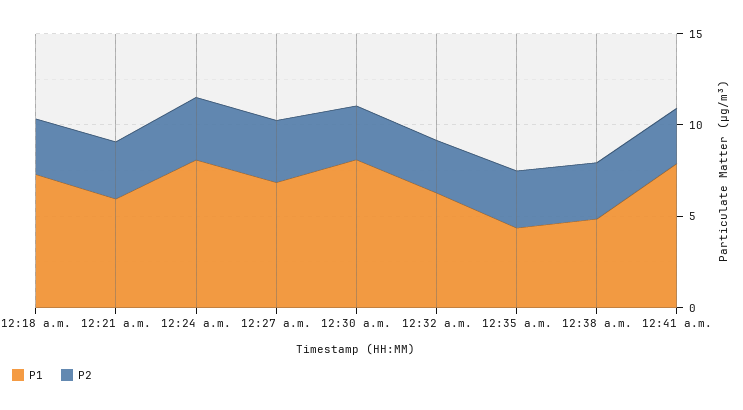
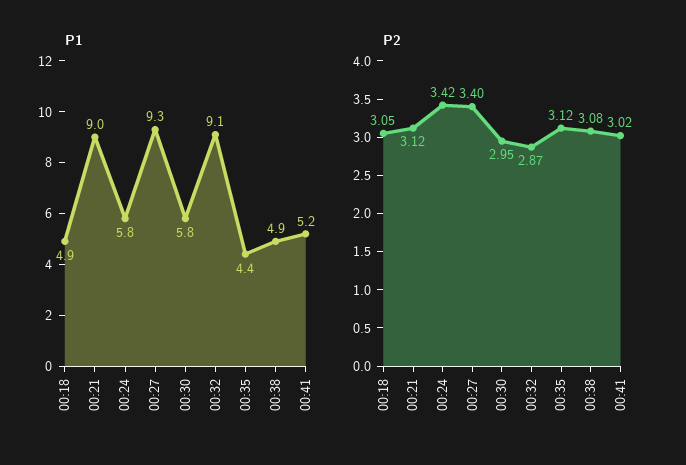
  {
    "P1": {
-     "12:18 a.m.": 7,
+     "12:18 a.m.": 4.9,
-     "12:21 a.m.": 6,
+     "12:21 a.m.": 9,
-     "12:24 a.m.": 8,
+     "12:24 a.m.": 5.8,
-     "12:27 a.m.": 7,
+     "12:27 a.m.": 9.3,
-     "12:30 a.m.": 8,
+     "12:30 a.m.": 5.8,
-     "12:32 a.m.": 6,
+     "12:32 a.m.": 9.1,
      "12:35 a.m.": 4.4,
      "12:38 a.m.": 4.9,
-     "12:41 a.m.": 8
+     "12:41 a.m.": 5.2
    },
    "P2": {
      "12:18 a.m.": 3.05,
      "12:21 a.m.": 3.12,
      "12:24 a.m.": 3.42,
      "12:27 a.m.": 3.4,
      "12:30 a.m.": 2.95,
      "12:32 a.m.": 2.87,
      "12:35 a.m.": 3.12,
      "12:38 a.m.": 3.08,
      "12:41 a.m.": 3.02
    }
  }

